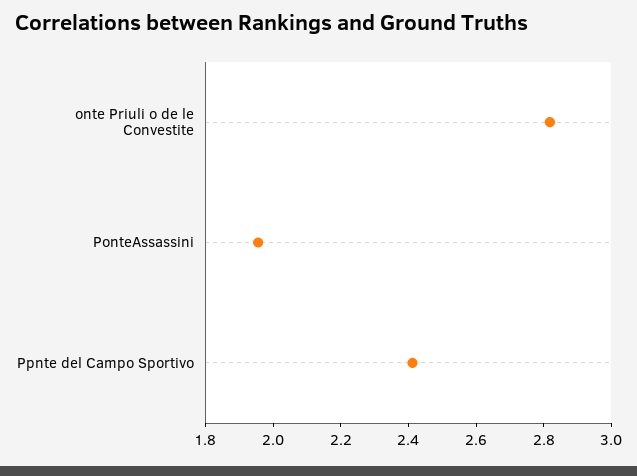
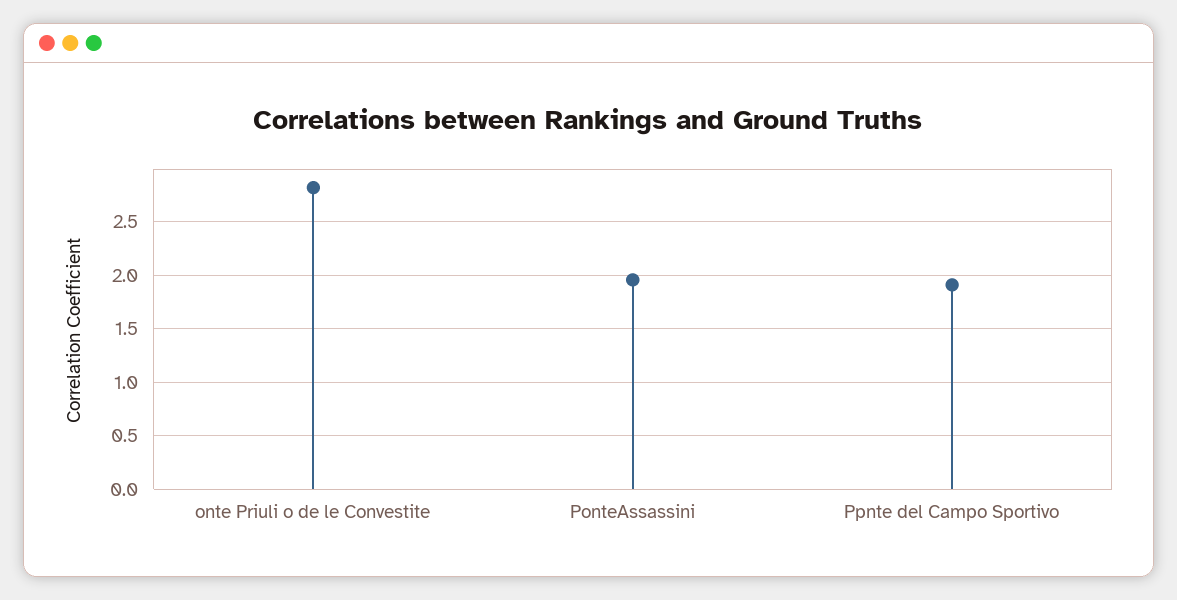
  {
    "onte Priuli o de le Convestite": 2.8,
    "PonteAssassini": 1.95,
-   "Ppnte del Campo Sportivo": 2.4
+   "Ppnte del Campo Sportivo": 1.9
  }

